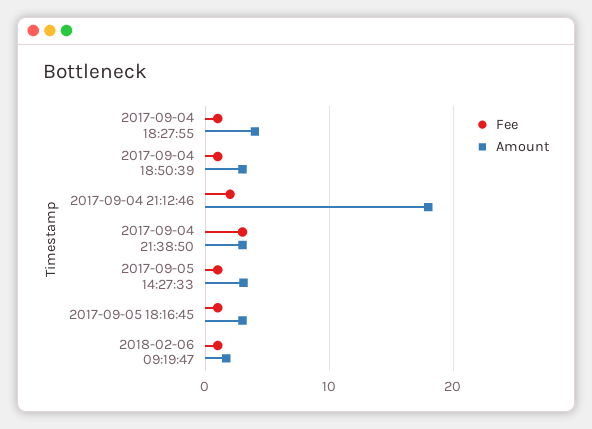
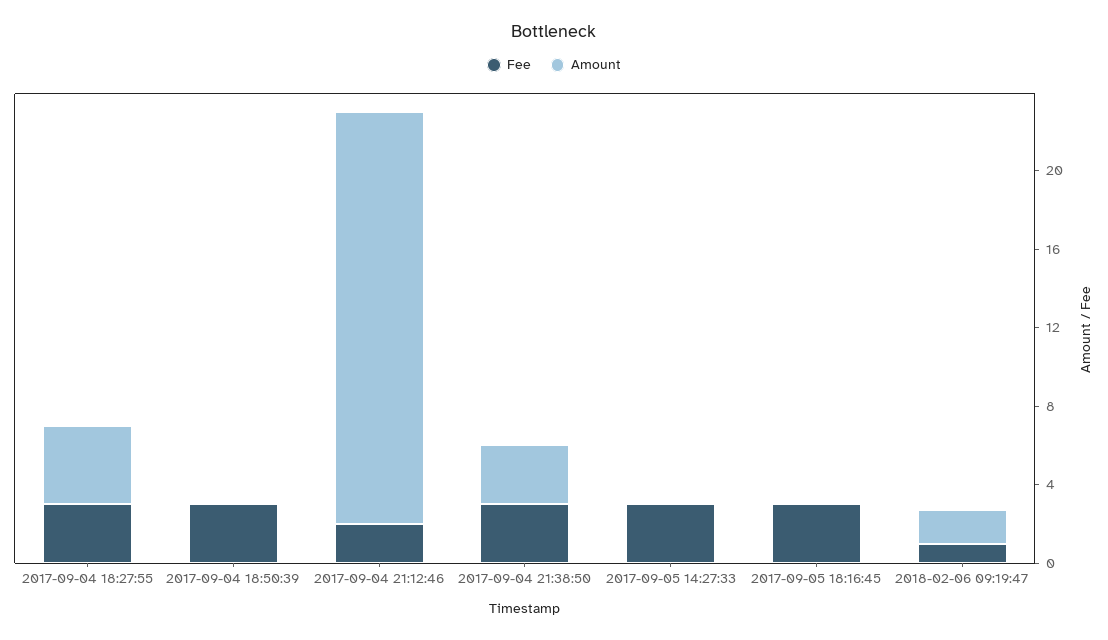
  {
    "Fee": {
-     "2017-09-04 18:27:55": 1,
+     "2017-09-04 18:27:55": 3,
-     "2017-09-04 18:50:39": 1,
+     "2017-09-04 18:50:39": 3,
      "2017-09-04 21:12:46": 2,
      "2017-09-04 21:38:50": 3,
-     "2017-09-05 14:27:33": 1,
+     "2017-09-05 14:27:33": 3,
-     "2017-09-05 18:16:45": 1,
+     "2017-09-05 18:16:45": 3,
      "2018-02-06 09:19:47": 1
    },
    "Amount": {
      "2017-09-04 18:27:55": 4,
-     "2017-09-04 18:50:39": 3,
+     "2017-09-04 18:50:39": 0,
-     "2017-09-04 21:12:46": 18,
+     "2017-09-04 21:12:46": 21,
      "2017-09-04 21:38:50": 3,
-     "2017-09-05 14:27:33": 3,
+     "2017-09-05 14:27:33": 0,
-     "2017-09-05 18:16:45": 3,
+     "2017-09-05 18:16:45": 0,
      "2018-02-06 09:19:47": 2
    }
  }

